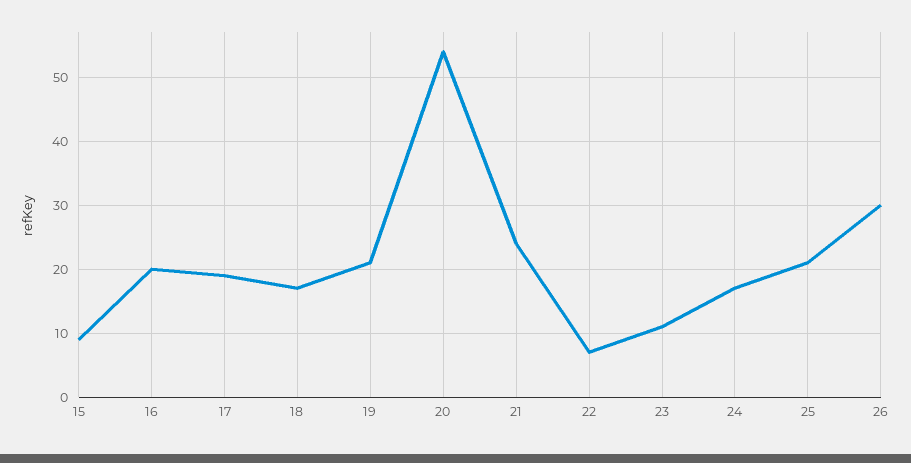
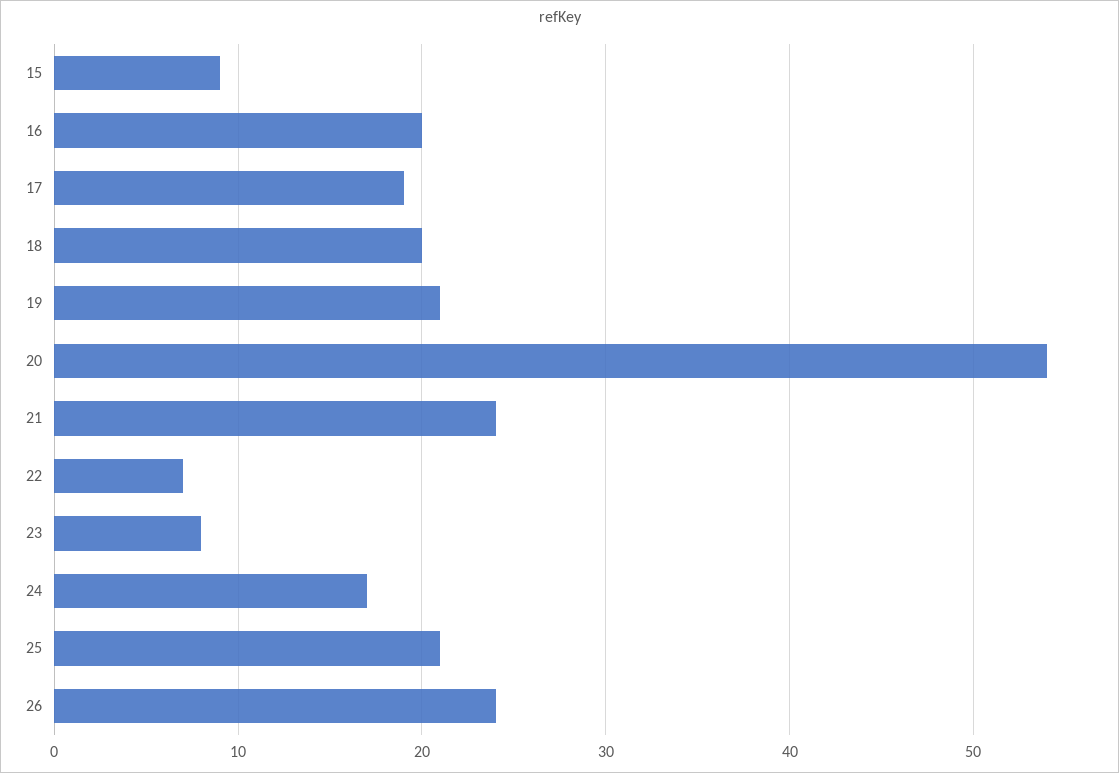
  {
    "15": 9,
    "16": 20,
    "17": 19,
-   "18": 17,
+   "18": 20,
    "19": 21,
    "20": 54,
    "21": 24,
    "22": 7,
-   "23": 11,
+   "23": 8,
    "24": 17,
    "25": 21,
-   "26": 30
+   "26": 24
  }

